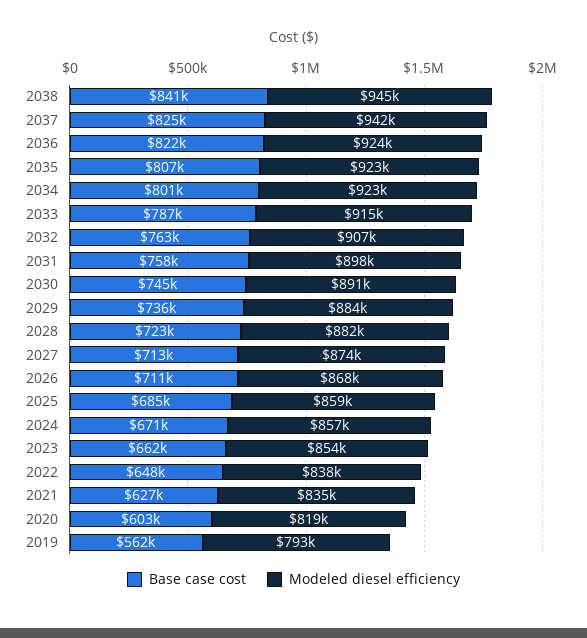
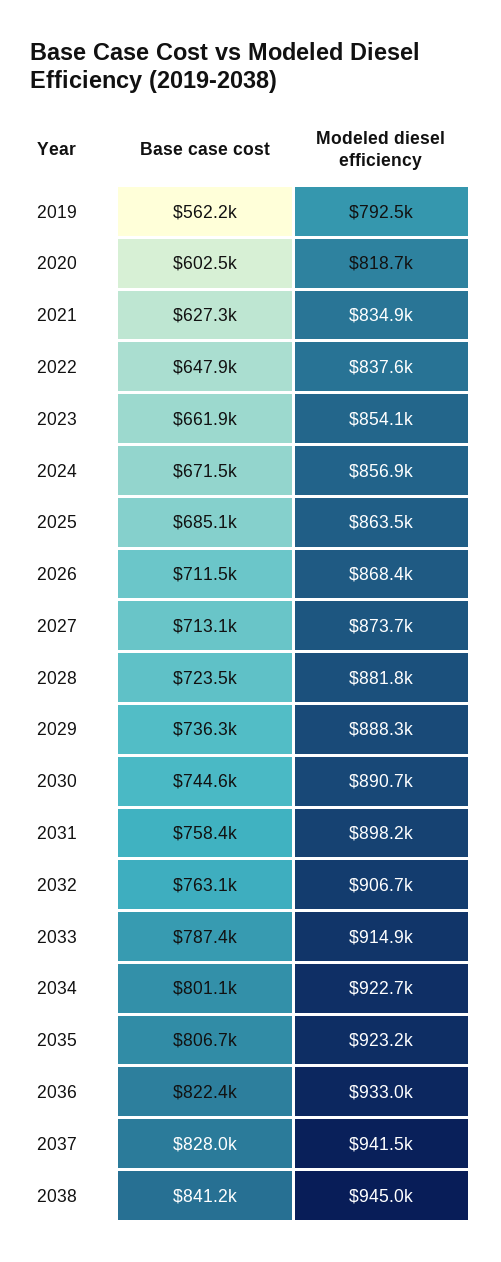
  {
    "Base case cost": {
      "2038": 841200,
-     "2037": 825000,
+     "2037": 828000,
      "2036": 822400,
      "2035": 806700,
      "2034": 801100,
      "2033": 787400,
      "2032": 763100,
      "2031": 758400,
      "2030": 744600,
      "2029": 736300,
      "2028": 723500,
      "2027": 713100,
      "2026": 711500,
      "2025": 685100,
      "2024": 671500,
      "2023": 661900,
      "2022": 647900,
      "2021": 627300,
      "2020": 602500,
      "2019": 562200
    },
    "Modeled diesel efficiency": {
      "2038": 945000,
      "2037": 941500,
-     "2036": 924000,
+     "2036": 933000,
      "2035": 923200,
      "2034": 922700,
      "2033": 914900,
      "2032": 906700,
      "2031": 898200,
      "2030": 890700,
-     "2029": 884000,
+     "2029": 888300,
      "2028": 881800,
      "2027": 873700,
      "2026": 868400,
-     "2025": 859000,
+     "2025": 863500,
      "2024": 856900,
      "2023": 854100,
      "2022": 837600,
      "2021": 834900,
      "2020": 818700,
      "2019": 792500
    }
  }

